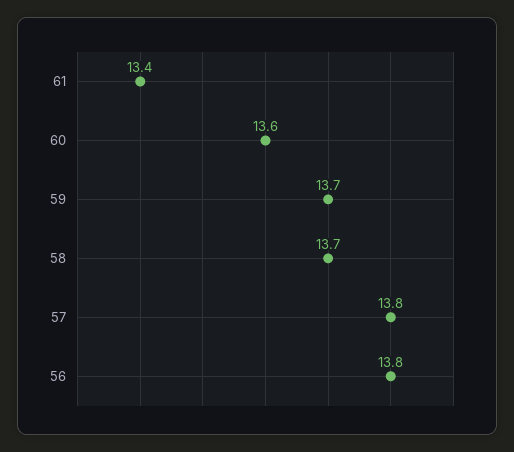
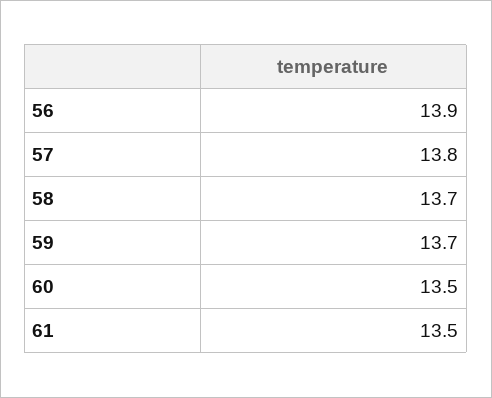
  {
-   "61": 13.4,
+   "61": 13.5,
-   "60": 13.6,
+   "60": 13.5,
    "59": 13.7,
    "58": 13.7,
    "57": 13.8,
-   "56": 13.8
+   "56": 13.9
  }

